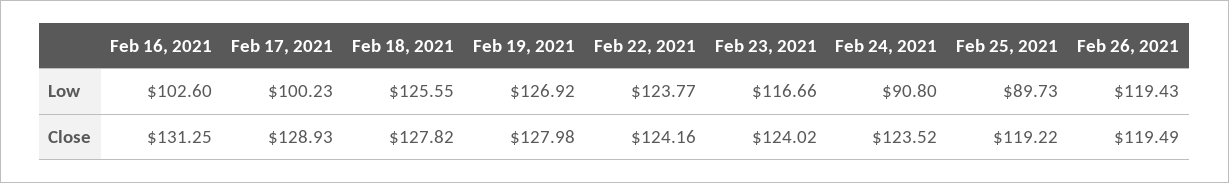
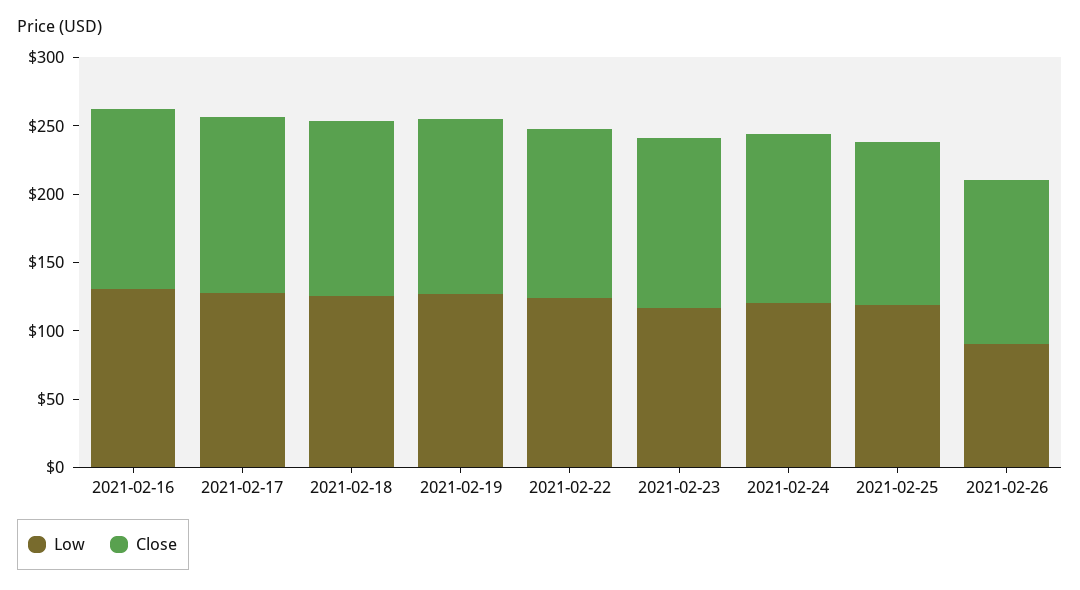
  {
    "Low": {
-     "Feb 16, 2021": 102.6,
+     "Feb 16, 2021": 130,
-     "Feb 17, 2021": 100.23,
+     "Feb 17, 2021": 130,
      "Feb 18, 2021": 125.55,
      "Feb 19, 2021": 126.92,
      "Feb 22, 2021": 123.77,
      "Feb 23, 2021": 116.66,
-     "Feb 24, 2021": 90.8,
+     "Feb 24, 2021": 120,
-     "Feb 25, 2021": 89.73,
+     "Feb 25, 2021": 120,
-     "Feb 26, 2021": 119.43
+     "Feb 26, 2021": 90
    },
    "Close": {
      "Feb 16, 2021": 131.25,
      "Feb 17, 2021": 128.93,
      "Feb 18, 2021": 127.82,
      "Feb 19, 2021": 127.98,
      "Feb 22, 2021": 124.16,
      "Feb 23, 2021": 124.02,
      "Feb 24, 2021": 123.52,
      "Feb 25, 2021": 119.22,
      "Feb 26, 2021": 119.49
    }
  }

